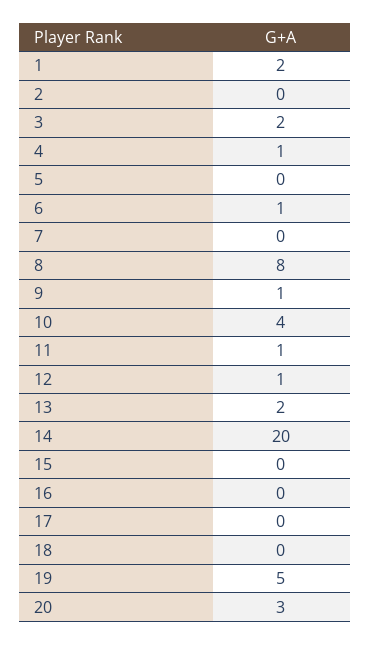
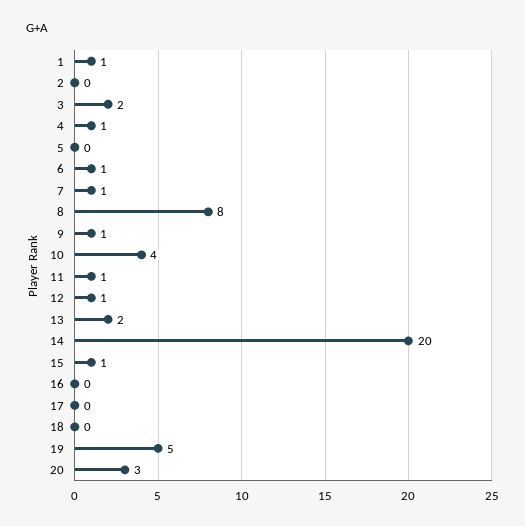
  {
-   "1": 2,
+   "1": 1,
    "2": 0,
    "3": 2,
    "4": 1,
    "5": 0,
    "6": 1,
-   "7": 0,
+   "7": 1,
    "8": 8,
    "9": 1,
    "10": 4,
    "11": 1,
    "12": 1,
    "13": 2,
    "14": 20,
-   "15": 0,
+   "15": 1,
    "16": 0,
    "17": 0,
    "18": 0,
    "19": 5,
    "20": 3
  }

